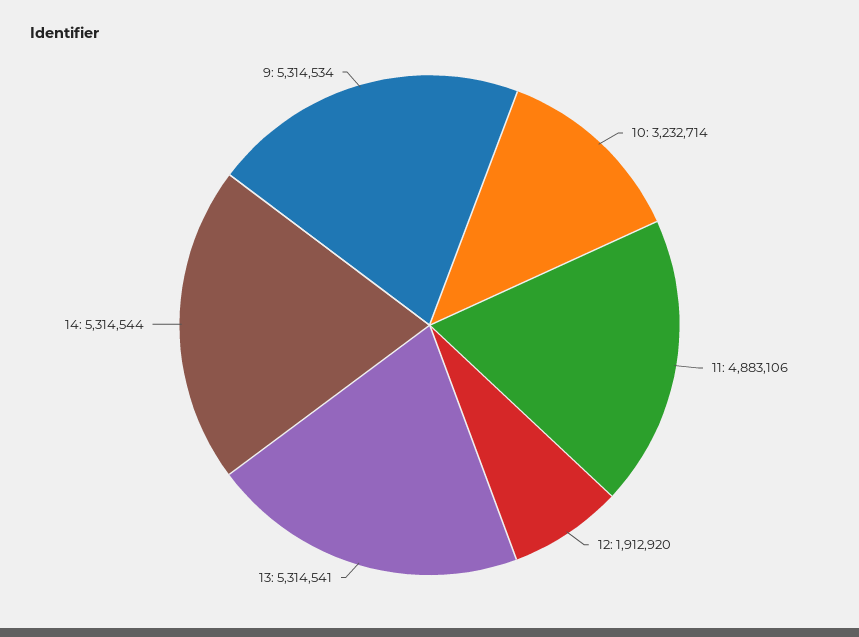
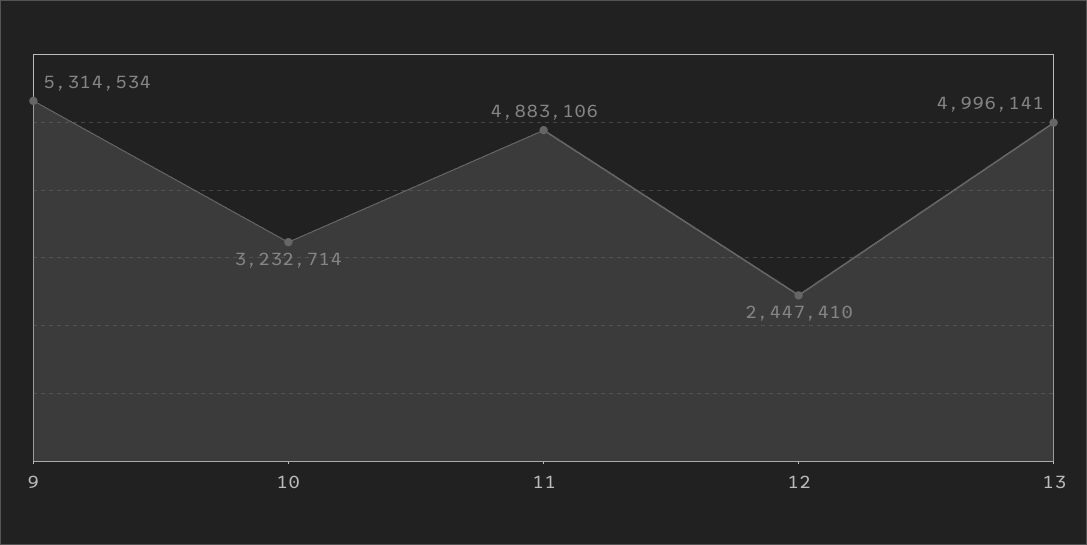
  {
    "10": 3232714,
    "11": 4883106,
-   "12": 1912920,
+   "12": 2447410,
-   "13": 5314541,
+   "13": 4996141,
-   "14": 5314544,
    "9": 5314534
  }

